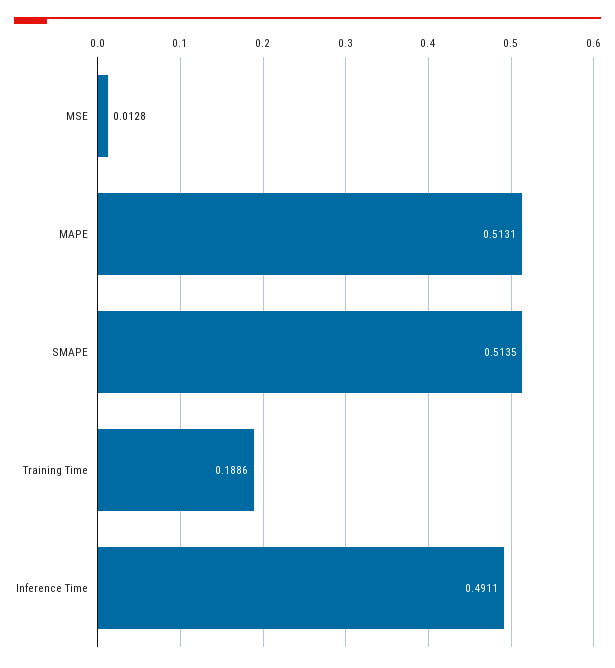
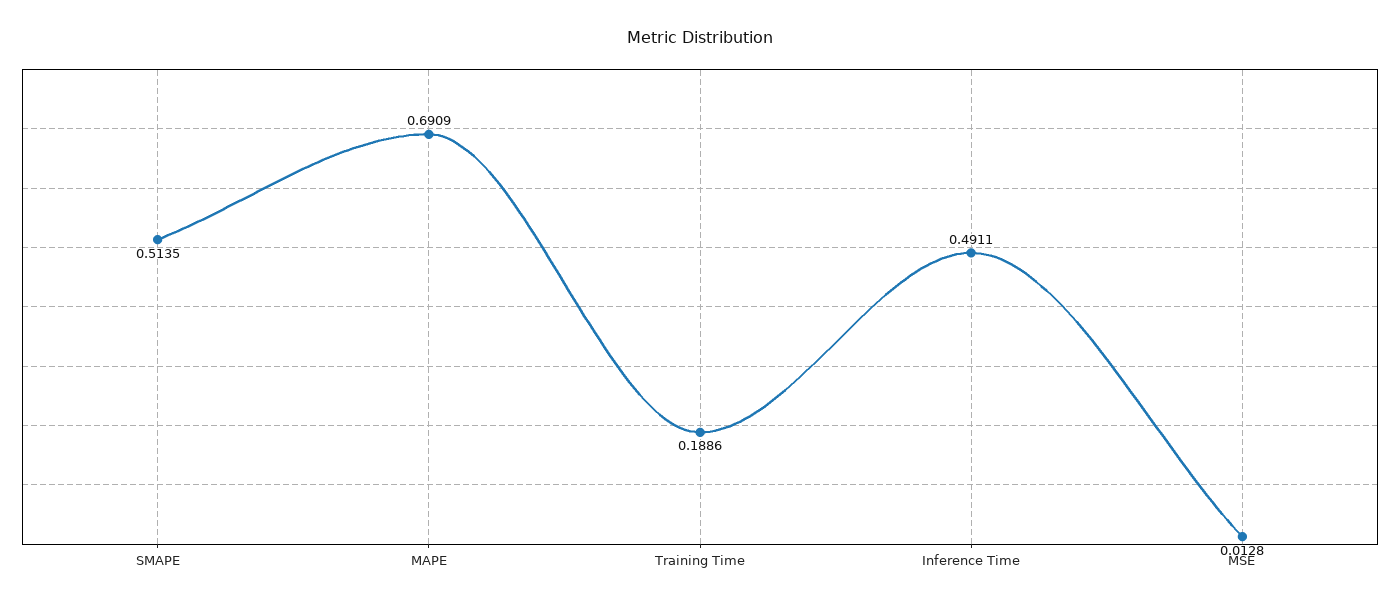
  {
    "MSE": 0.0128,
-   "MAPE": 0.5131,
+   "MAPE": 0.6909,
    "SMAPE": 0.5135,
    "Training Time": 0.1886,
    "Inference Time": 0.4911
  }

